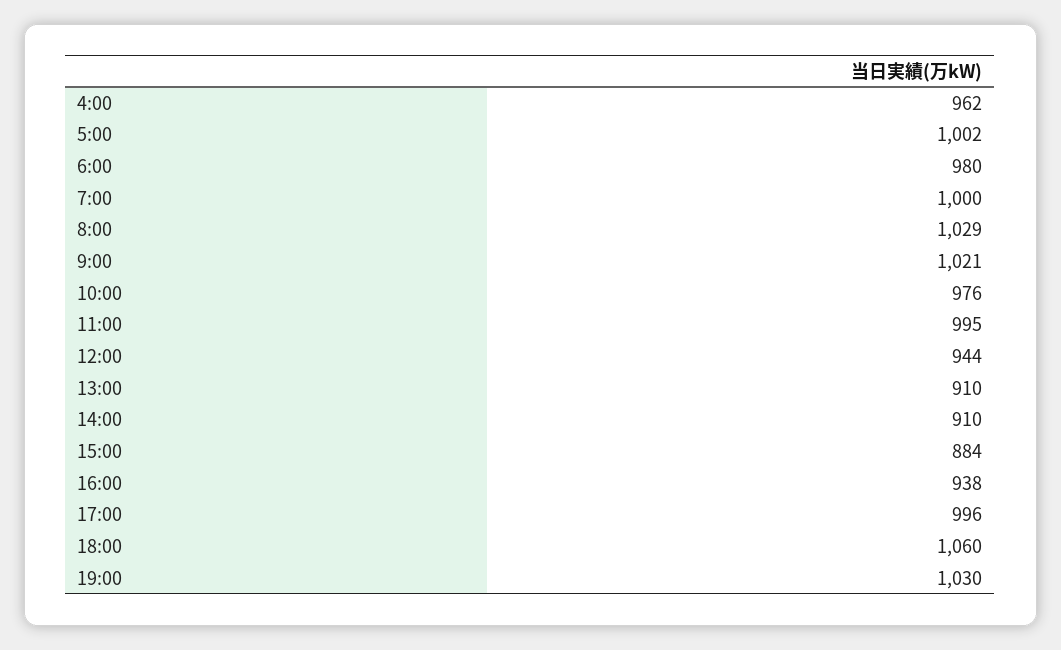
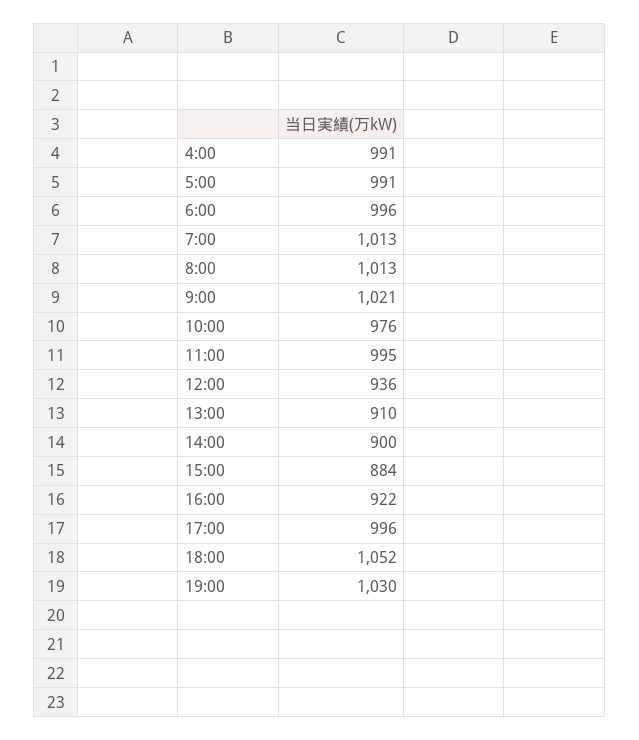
  {
-   "4:00": 962,
+   "4:00": 991,
-   "5:00": 1002,
+   "5:00": 991,
-   "6:00": 980,
+   "6:00": 996,
-   "7:00": 1000,
+   "7:00": 1013,
-   "8:00": 1029,
+   "8:00": 1013,
    "9:00": 1021,
    "10:00": 976,
    "11:00": 995,
-   "12:00": 944,
+   "12:00": 936,
    "13:00": 910,
-   "14:00": 910,
+   "14:00": 900,
    "15:00": 884,
-   "16:00": 938,
+   "16:00": 922,
    "17:00": 996,
-   "18:00": 1060,
+   "18:00": 1052,
    "19:00": 1030
  }

